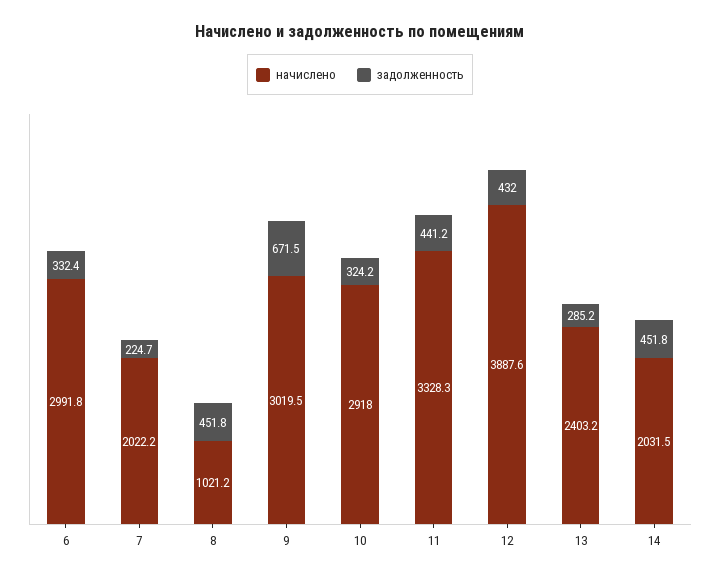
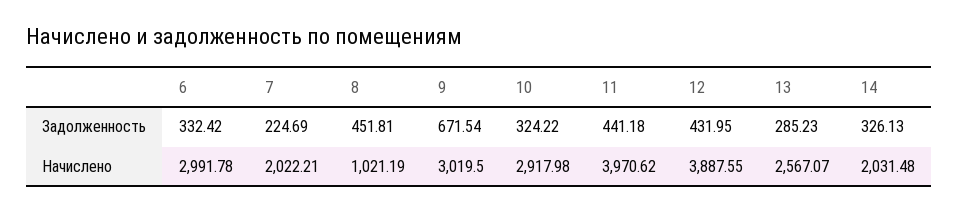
  {
    "начислено": {
      "6": 2991.78,
      "7": 2022.21,
      "8": 1021.19,
      "9": 3019.5,
      "10": 2917.98,
-     "11": 3328.3,
+     "11": 3970.62,
      "12": 3887.55,
-     "13": 2403.2,
+     "13": 2567.07,
      "14": 2031.48
    },
    "задолженность": {
      "6": 332.42,
      "7": 224.69,
      "8": 451.81,
      "9": 671.54,
      "10": 324.22,
      "11": 441.18,
      "12": 431.95,
      "13": 285.23,
-     "14": 451.8
+     "14": 326.13
    }
  }

